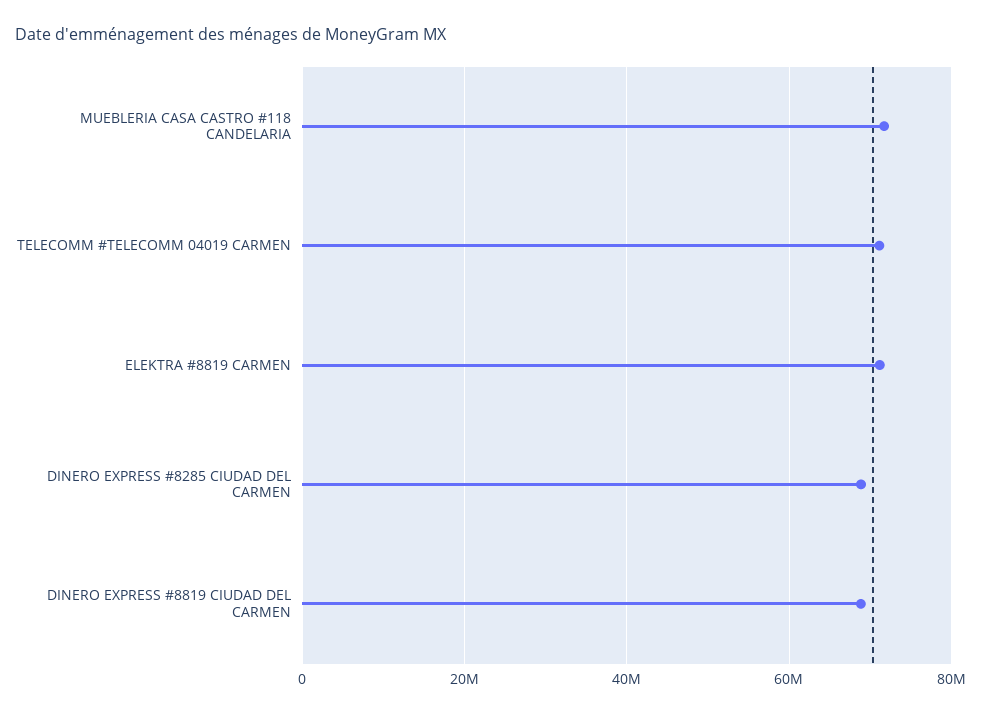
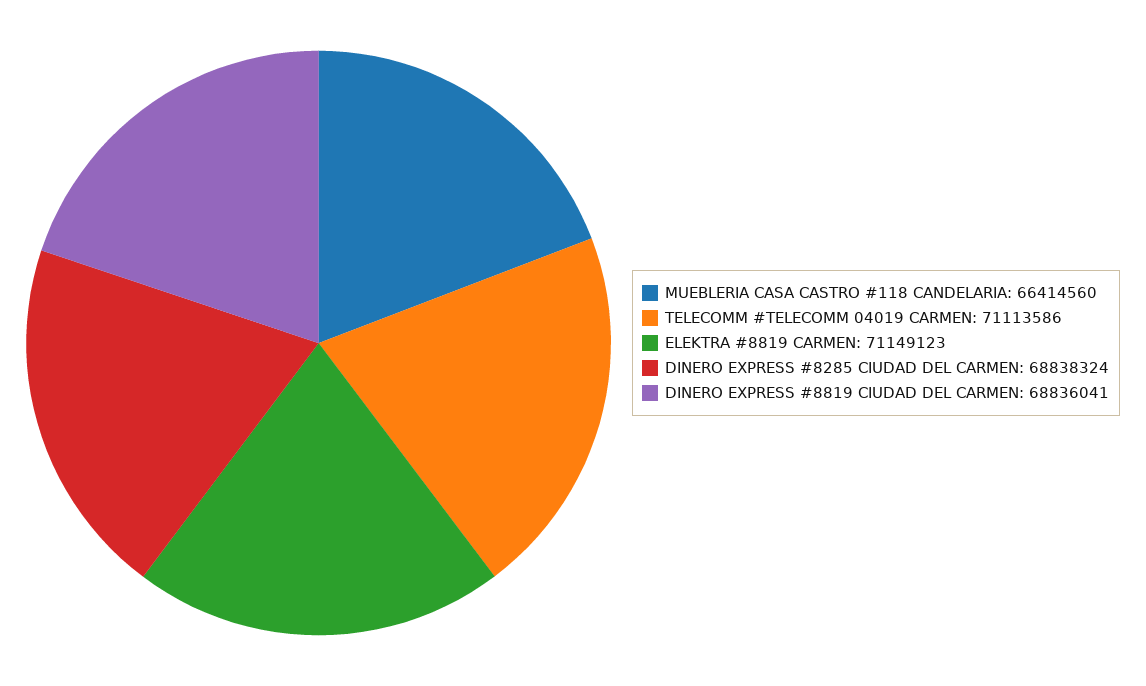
  {
-   "MUEBLERIA CASA CASTRO #118 CANDELARIA": 72000000,
+   "MUEBLERIA CASA CASTRO #118 CANDELARIA": 66414560,
    "TELECOMM #TELECOMM 04019 CARMEN": 71113586,
    "ELEKTRA #8819 CARMEN": 71149123,
    "DINERO EXPRESS #8285 CIUDAD DEL CARMEN": 68838324,
    "DINERO EXPRESS #8819 CIUDAD DEL CARMEN": 68836041
  }

